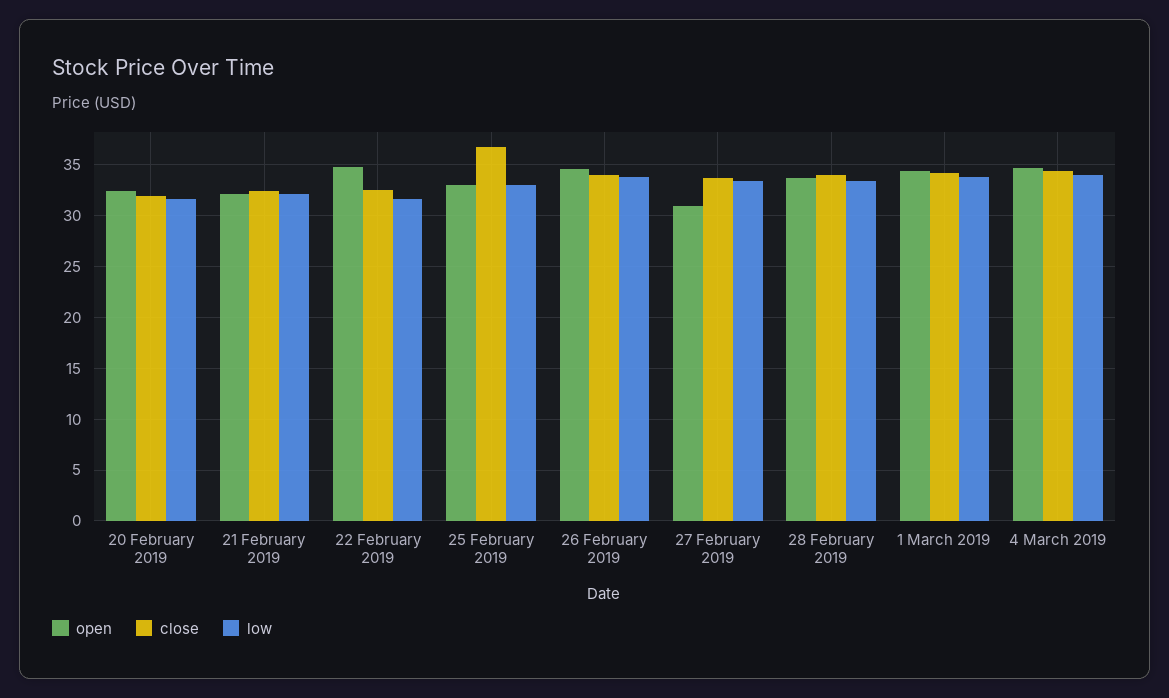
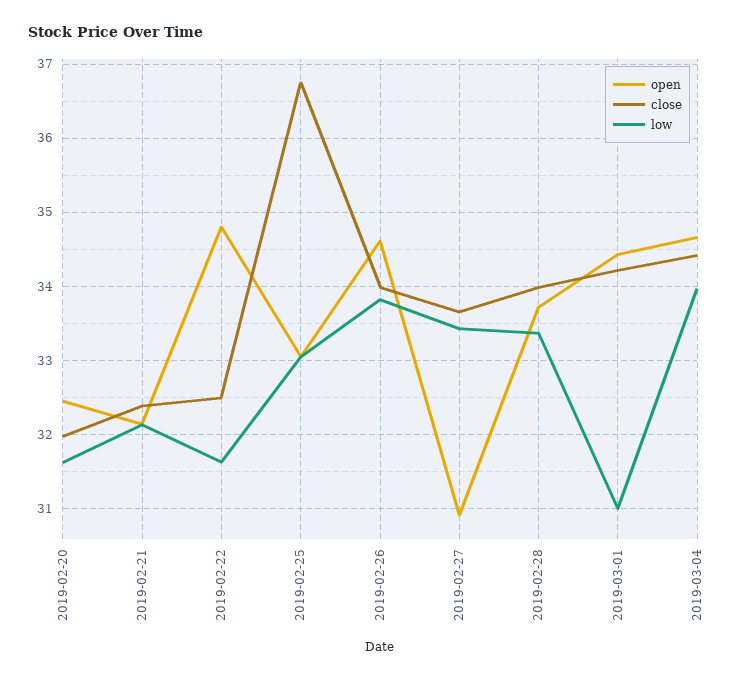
  {
    "open": {
      "20 February 2019": 32.5,
      "21 February 2019": 32.1,
      "22 February 2019": 34.8,
      "25 February 2019": 33.1,
      "26 February 2019": 34.6,
      "27 February 2019": 30.9,
      "28 February 2019": 33.7,
      "1 March 2019": 34.4,
      "4 March 2019": 34.7
    },
    "close": {
      "20 February 2019": 32,
      "21 February 2019": 32.4,
      "22 February 2019": 32.5,
      "25 February 2019": 36.8,
      "26 February 2019": 34,
      "27 February 2019": 33.7,
      "28 February 2019": 34,
      "1 March 2019": 34.2,
      "4 March 2019": 34.4
    },
    "low": {
      "20 February 2019": 31.6,
      "21 February 2019": 32.1,
      "22 February 2019": 31.6,
      "25 February 2019": 33.1,
      "26 February 2019": 33.8,
      "27 February 2019": 33.4,
      "28 February 2019": 33.4,
-     "1 March 2019": 34,
+     "1 March 2019": 31,
      "4 March 2019": 34
    }
  }

